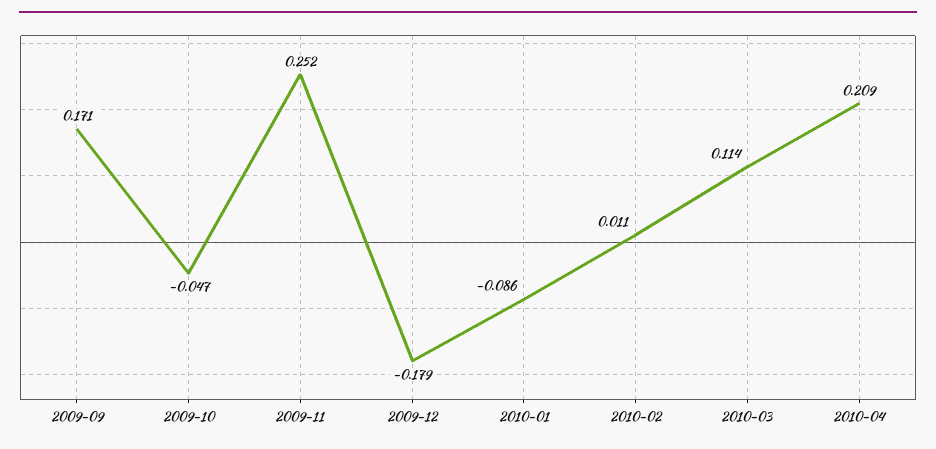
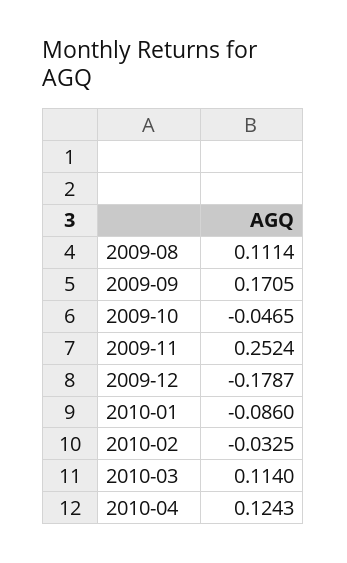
  {
    "2009-09": 0.1705,
    "2009-10": -0.0465,
    "2009-11": 0.2524,
    "2009-12": -0.1787,
    "2010-01": -0.086,
-   "2010-02": 0.011,
+   "2010-02": -0.0325,
    "2010-03": 0.114,
-   "2010-04": 0.209
+   "2010-04": 0.1243,
+   "2009-08": 0.1114
  }

